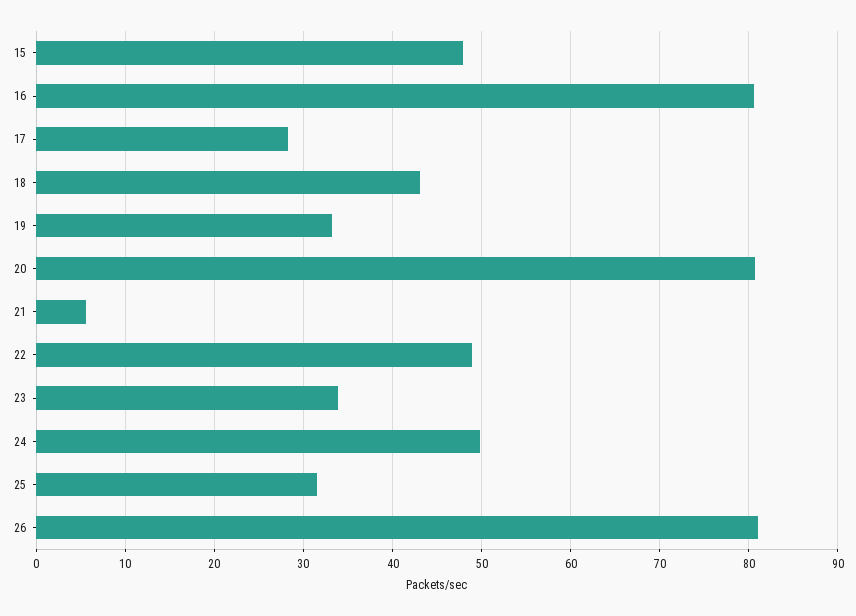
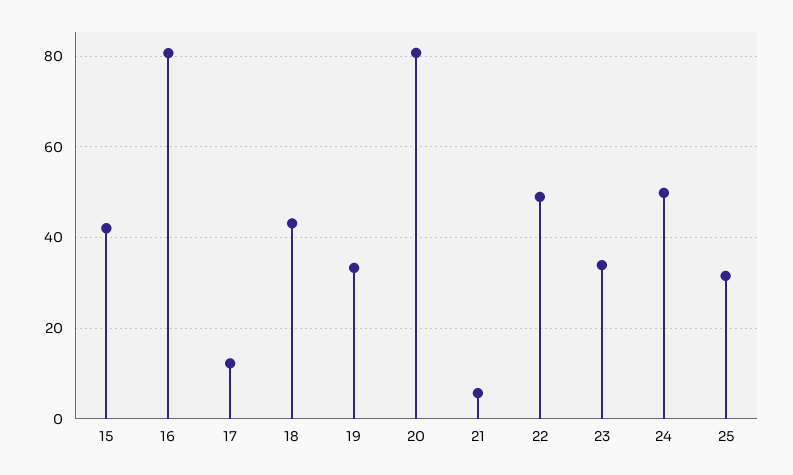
  {
-   "15": 48,
+   "15": 42,
    "16": 81,
-   "17": 28,
+   "17": 12,
    "18": 43,
    "19": 33,
    "20": 81,
    "21": 6,
    "22": 49,
    "23": 34,
    "24": 50,
-   "25": 31,
+   "25": 31
-   "26": 81
  }

